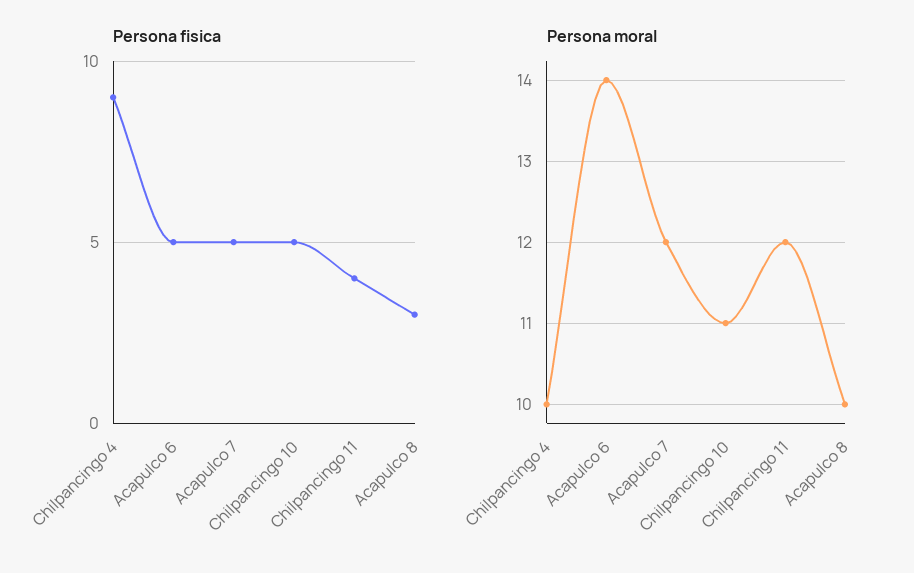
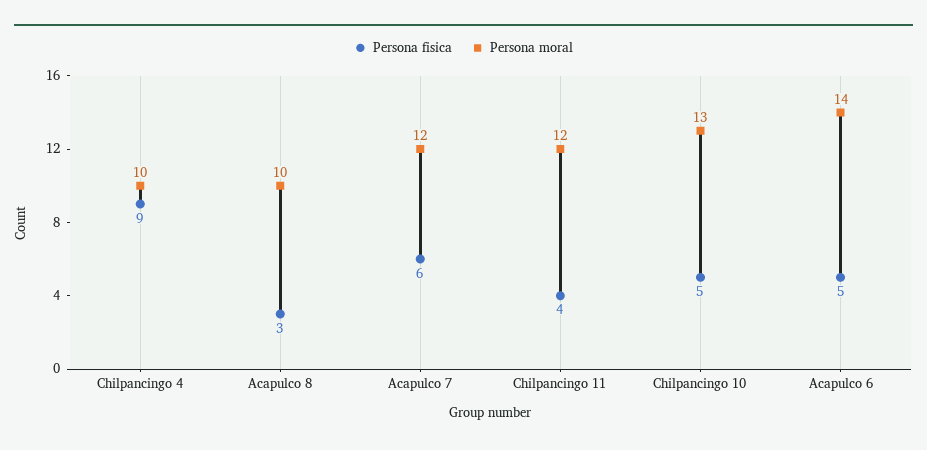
  {
    "Persona fisica": {
      "Chilpancingo 4": 9,
      "Acapulco 6": 5,
-     "Acapulco 7": 5,
+     "Acapulco 7": 6,
      "Chilpancingo 10": 5,
      "Chilpancingo 11": 4,
      "Acapulco 8": 3
    },
    "Persona moral": {
      "Chilpancingo 4": 10,
      "Acapulco 6": 14,
      "Acapulco 7": 12,
-     "Chilpancingo 10": 11,
+     "Chilpancingo 10": 13,
      "Chilpancingo 11": 12,
      "Acapulco 8": 10
    }
  }

